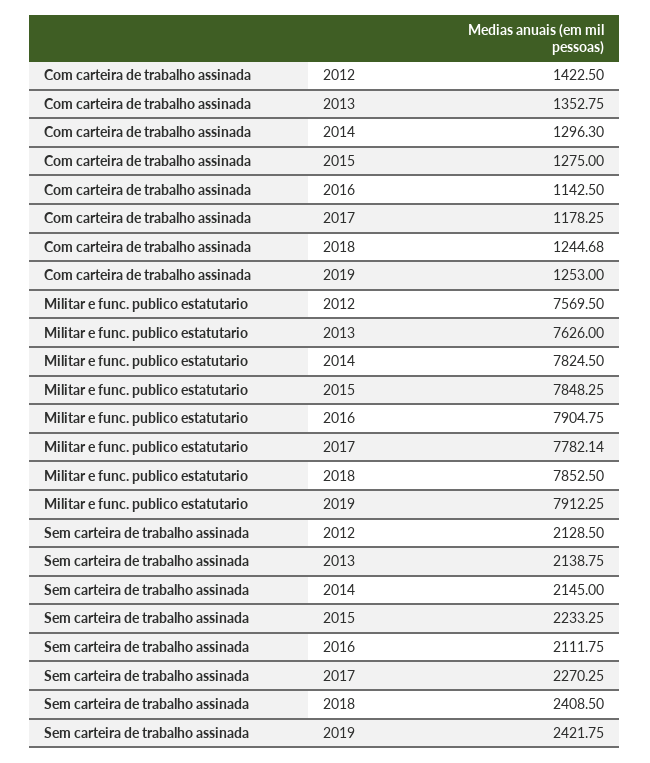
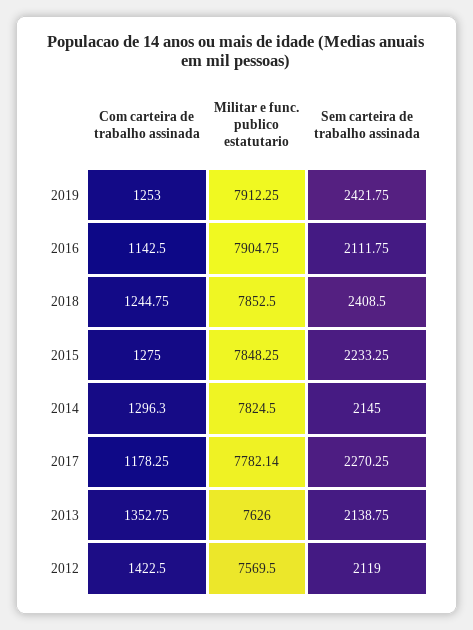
  {
    "Com carteira de trabalho assinada": {
      "2012": 1422.5,
      "2013": 1352.75,
      "2014": 1296.3,
      "2015": 1275,
      "2016": 1142.5,
      "2017": 1178.25,
-     "2018": 1244.68,
+     "2018": 1244.75,
      "2019": 1253
    },
    "Militar e func. publico estatutario": {
      "2012": 7569.5,
      "2013": 7626,
      "2014": 7824.5,
      "2015": 7848.25,
      "2016": 7904.75,
      "2017": 7782.14,
      "2018": 7852.5,
      "2019": 7912.25
    },
    "Sem carteira de trabalho assinada": {
-     "2012": 2128.5,
+     "2012": 2119,
      "2013": 2138.75,
      "2014": 2145,
      "2015": 2233.25,
      "2016": 2111.75,
      "2017": 2270.25,
      "2018": 2408.5,
      "2019": 2421.75
    }
  }

